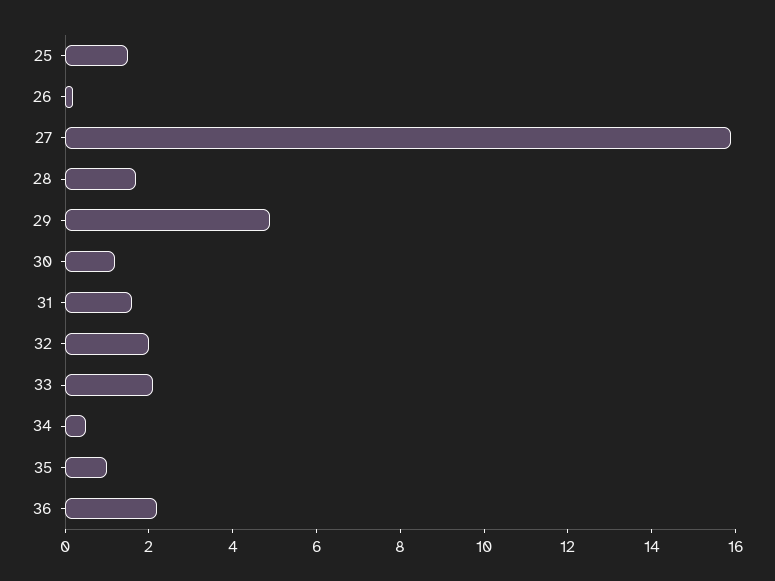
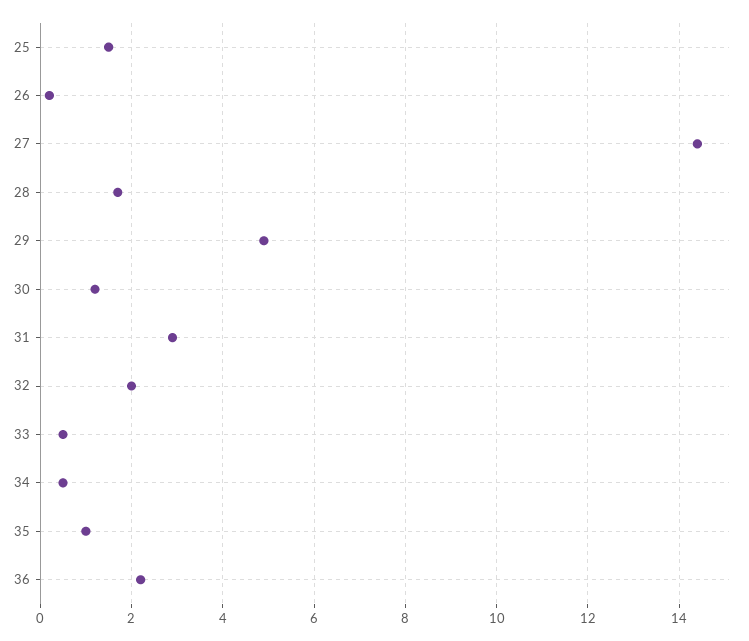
  {
    "25": 1.5,
    "26": 0,
-   "27": 16,
+   "27": 14.5,
    "28": 1.5,
    "29": 5,
    "30": 1,
-   "31": 1.5,
+   "31": 3,
    "32": 2,
-   "33": 2,
+   "33": 0.5,
    "34": 0.5,
    "35": 1,
    "36": 2
  }

